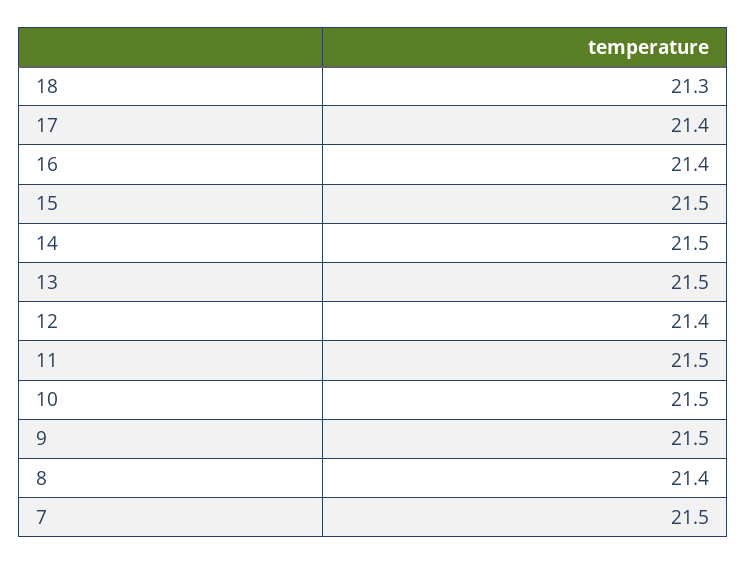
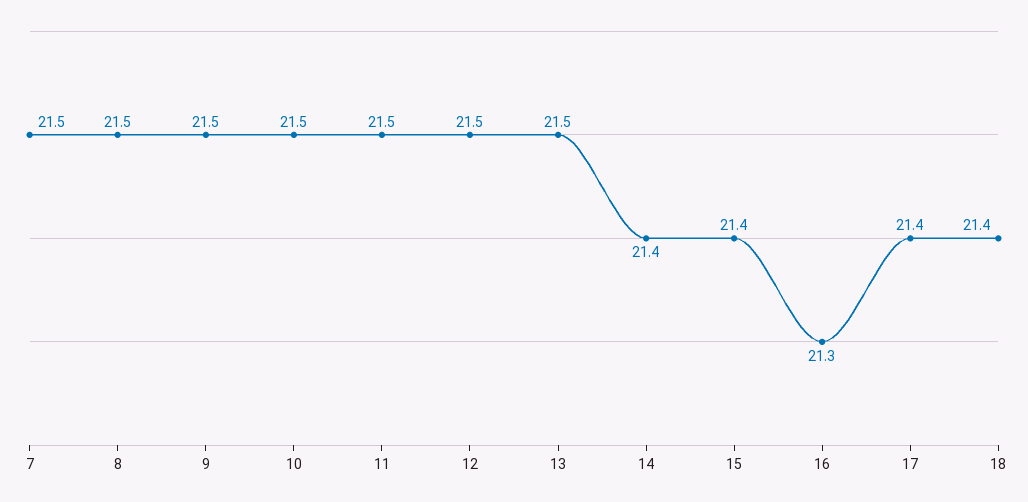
  {
-   "18": 21.3,
+   "18": 21.4,
    "17": 21.4,
-   "16": 21.4,
+   "16": 21.3,
-   "15": 21.5,
+   "15": 21.4,
-   "14": 21.5,
+   "14": 21.4,
    "13": 21.5,
-   "12": 21.4,
+   "12": 21.5,
    "11": 21.5,
    "10": 21.5,
    "9": 21.5,
-   "8": 21.4,
+   "8": 21.5,
    "7": 21.5
  }

